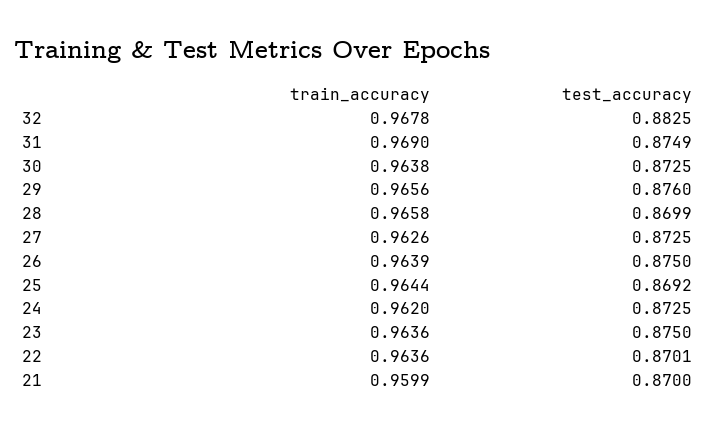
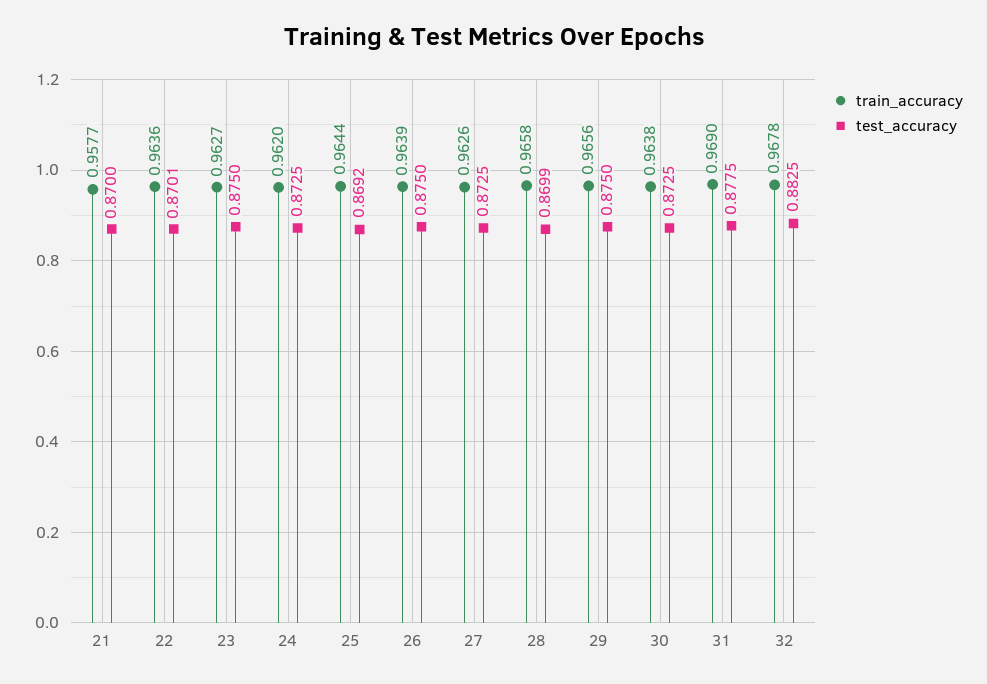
  {
    "train_accuracy": {
      "32": 0.9678,
      "31": 0.969,
      "30": 0.9638,
      "29": 0.9656,
      "28": 0.9658,
      "27": 0.9626,
      "26": 0.9639,
      "25": 0.9644,
      "24": 0.962,
-     "23": 0.9636,
+     "23": 0.9627,
      "22": 0.9636,
-     "21": 0.9599
+     "21": 0.9577
    },
    "test_accuracy": {
      "32": 0.8825,
-     "31": 0.8749,
+     "31": 0.8775,
      "30": 0.8725,
-     "29": 0.876,
+     "29": 0.875,
      "28": 0.8699,
      "27": 0.8725,
      "26": 0.875,
      "25": 0.8692,
      "24": 0.8725,
      "23": 0.875,
      "22": 0.8701,
      "21": 0.87
    }
  }

